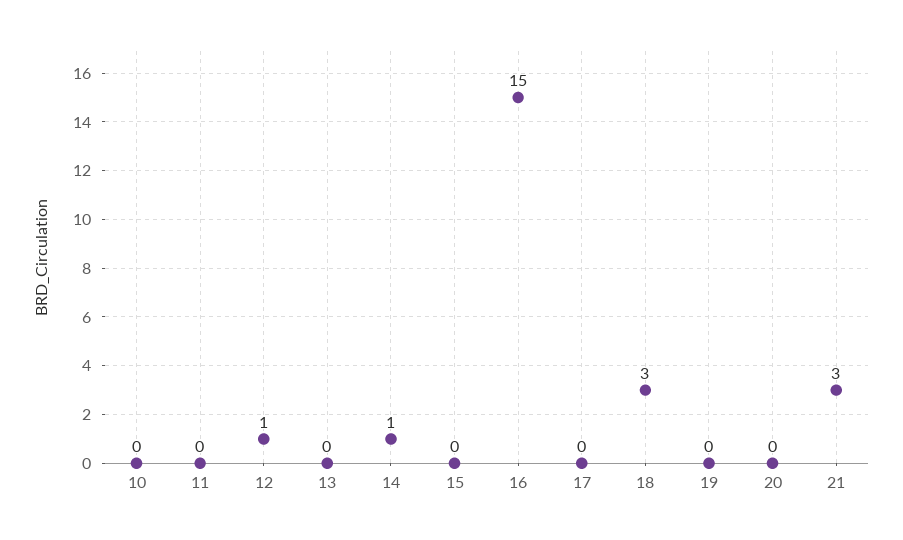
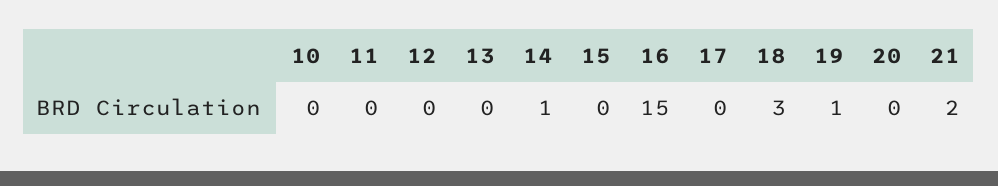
  {
    "10": 0,
    "11": 0,
-   "12": 1,
+   "12": 0,
    "13": 0,
    "14": 1,
    "15": 0,
    "16": 15,
    "17": 0,
    "18": 3,
-   "19": 0,
+   "19": 1,
    "20": 0,
-   "21": 3
+   "21": 2
  }

